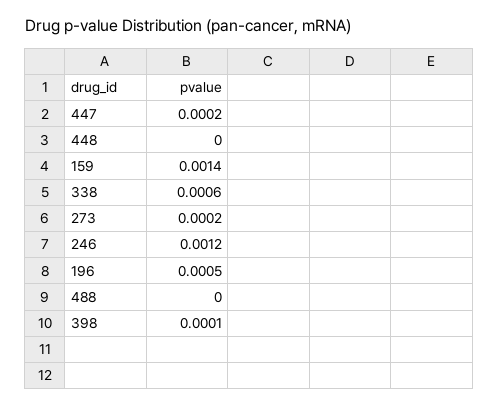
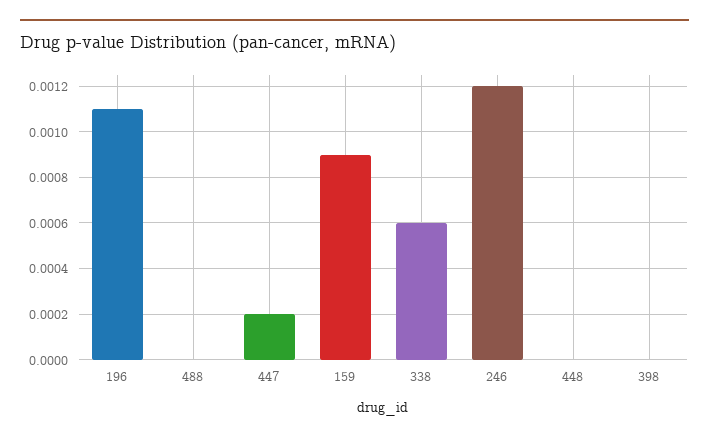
  {
    "447": 0.0002,
    "448": 0,
-   "159": 0.0014,
+   "159": 0.0009,
    "338": 0.0006,
-   "273": 0.0002,
    "246": 0.0012,
-   "196": 0.0005,
+   "196": 0.0011,
    "488": 0,
-   "398": 0.0001
+   "398": 0
  }

